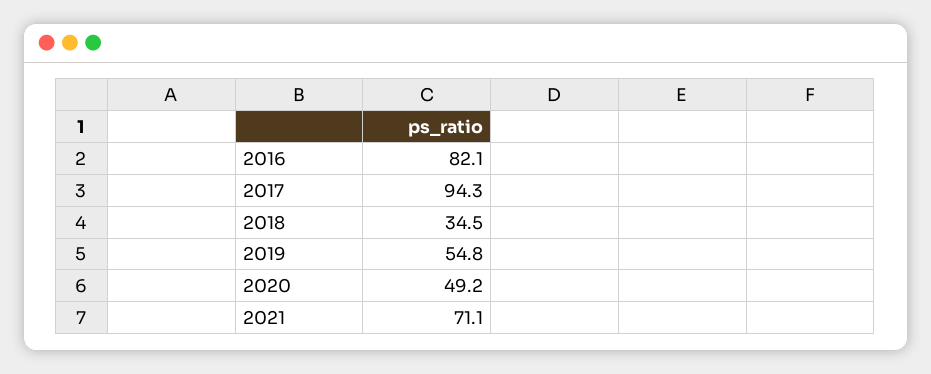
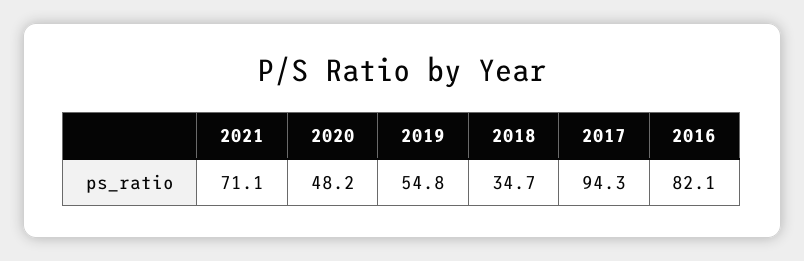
  {
    "2016": 82.1,
    "2017": 94.3,
-   "2018": 34.5,
+   "2018": 34.7,
    "2019": 54.8,
-   "2020": 49.2,
+   "2020": 48.2,
    "2021": 71.1
  }

